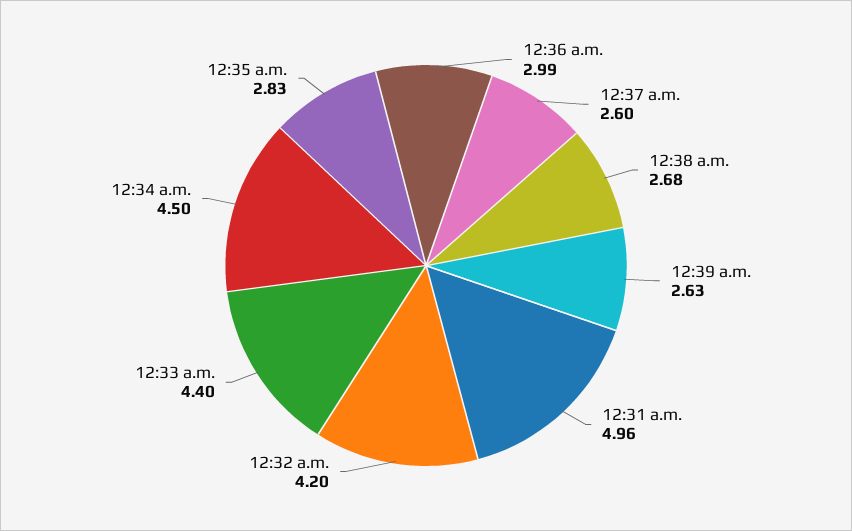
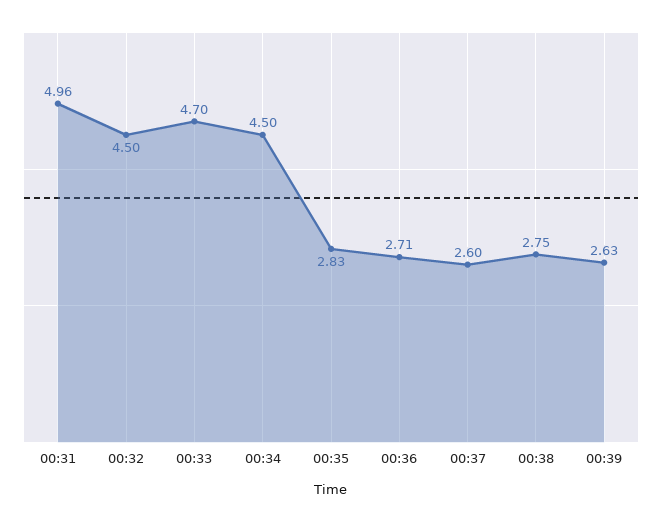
  {
-   "12:36 a.m.": 2.99,
+   "12:36 a.m.": 2.71,
    "12:37 a.m.": 2.6,
-   "12:38 a.m.": 2.68,
+   "12:38 a.m.": 2.75,
    "12:39 a.m.": 2.63,
    "12:31 a.m.": 4.96,
-   "12:32 a.m.": 4.2,
+   "12:32 a.m.": 4.5,
-   "12:33 a.m.": 4.4,
+   "12:33 a.m.": 4.7,
    "12:34 a.m.": 4.5,
    "12:35 a.m.": 2.83
  }

